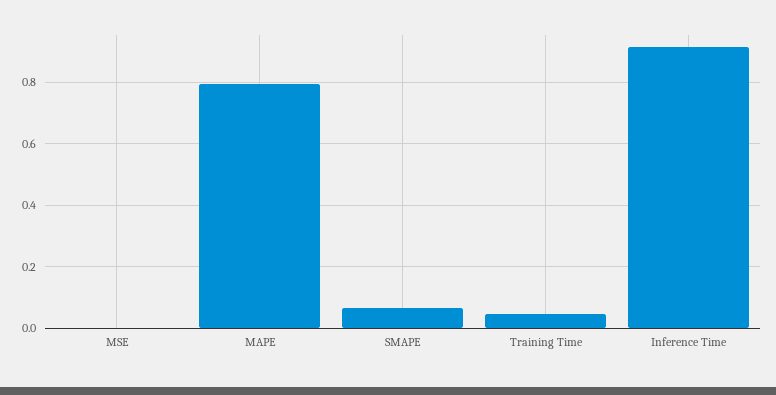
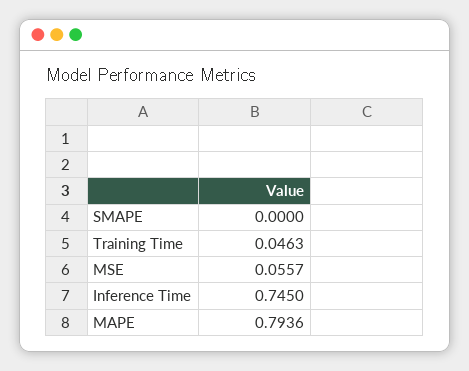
  {
-   "MSE": 0,
+   "MSE": 0.0557,
    "MAPE": 0.7936,
-   "SMAPE": 0.06,
+   "SMAPE": 0,
    "Training Time": 0.0463,
-   "Inference Time": 0.92
+   "Inference Time": 0.745
  }

